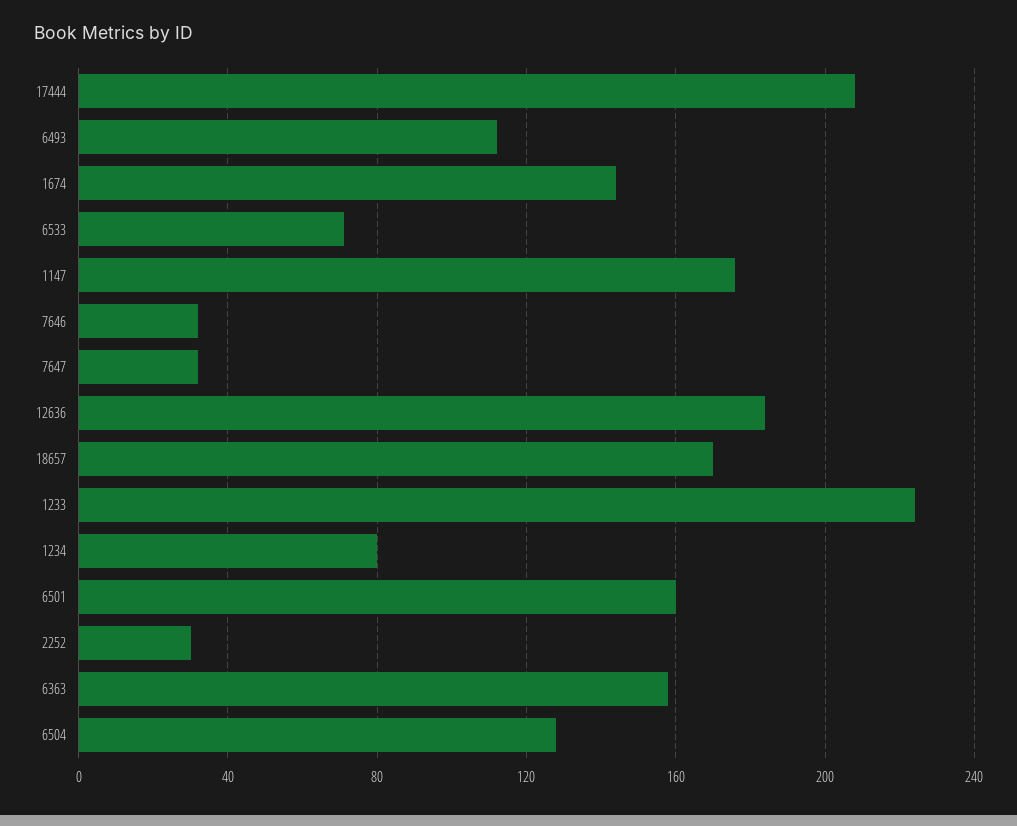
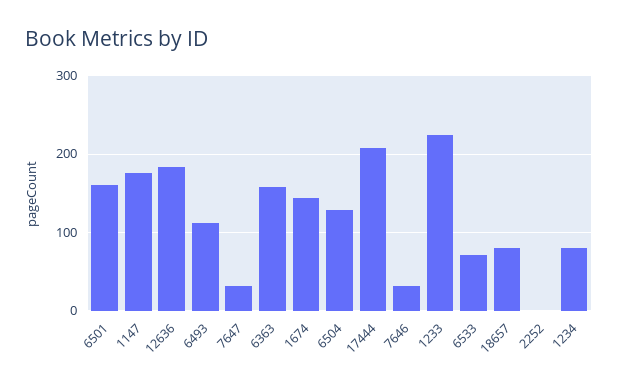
  {
    "17444": 210,
    "6493": 110,
    "1674": 145,
    "6533": 70,
    "1147": 175,
    "7646": 30,
    "7647": 30,
    "12636": 185,
-   "18657": 170,
+   "18657": 80,
    "1233": 225,
    "1234": 80,
    "6501": 160,
-   "2252": 30,
+   "2252": 0,
    "6363": 160,
    "6504": 130
  }

